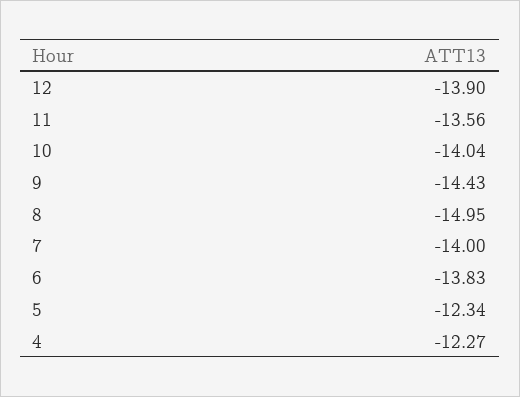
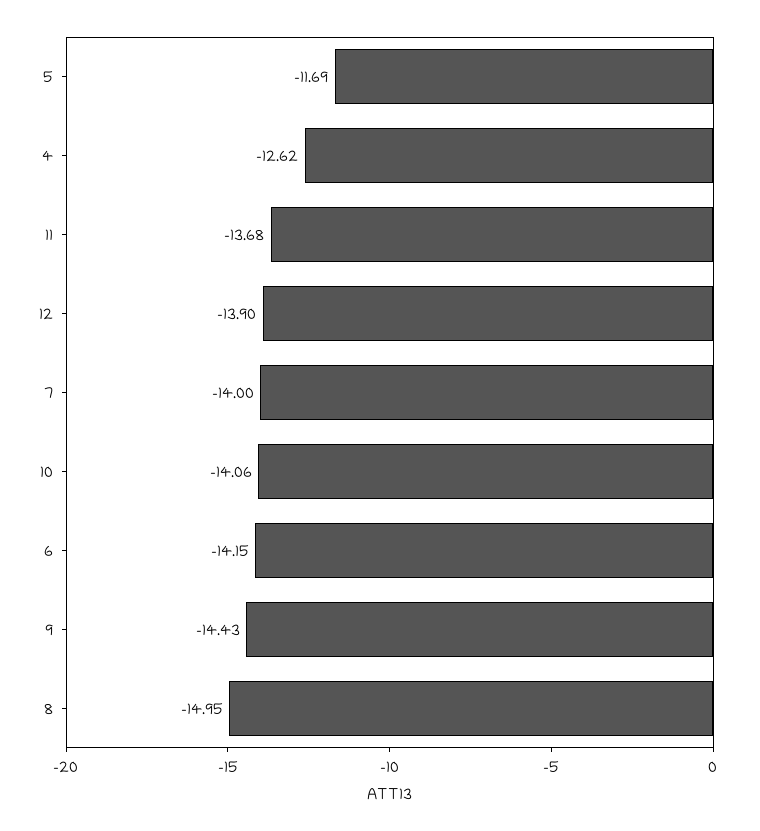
  {
    "12": -13.9,
-   "11": -13.56,
+   "11": -13.68,
-   "10": -14.04,
+   "10": -14.06,
    "9": -14.43,
    "8": -14.95,
    "7": -14,
-   "6": -13.83,
+   "6": -14.15,
-   "5": -12.34,
+   "5": -11.69,
-   "4": -12.27
+   "4": -12.62
  }

